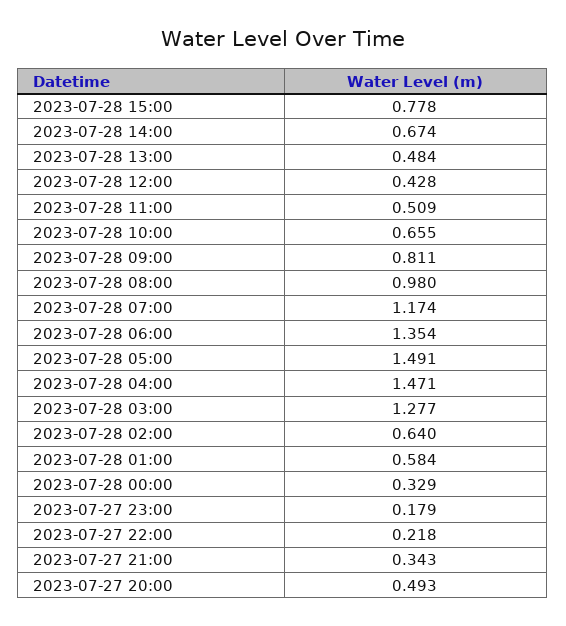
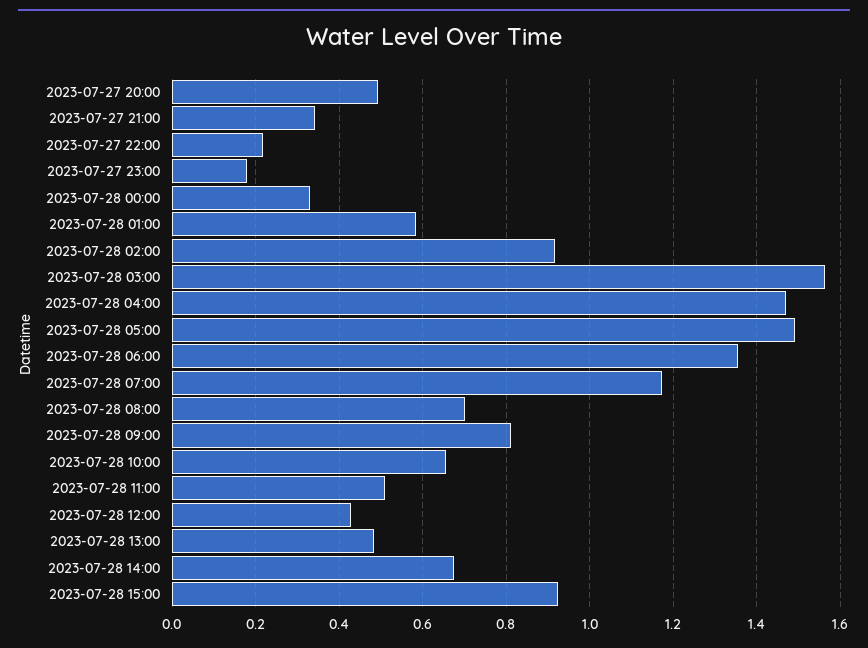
  {
-   "2023-07-28 15:00": 0.778,
+   "2023-07-28 15:00": 0.92,
    "2023-07-28 14:00": 0.674,
    "2023-07-28 13:00": 0.484,
    "2023-07-28 12:00": 0.428,
    "2023-07-28 11:00": 0.509,
    "2023-07-28 10:00": 0.655,
    "2023-07-28 09:00": 0.811,
-   "2023-07-28 08:00": 0.98,
+   "2023-07-28 08:00": 0.7,
    "2023-07-28 07:00": 1.174,
    "2023-07-28 06:00": 1.354,
    "2023-07-28 05:00": 1.491,
    "2023-07-28 04:00": 1.471,
-   "2023-07-28 03:00": 1.277,
+   "2023-07-28 03:00": 1.56,
-   "2023-07-28 02:00": 0.64,
+   "2023-07-28 02:00": 0.92,
    "2023-07-28 01:00": 0.584,
    "2023-07-28 00:00": 0.329,
    "2023-07-27 23:00": 0.179,
    "2023-07-27 22:00": 0.218,
    "2023-07-27 21:00": 0.343,
    "2023-07-27 20:00": 0.493
  }

